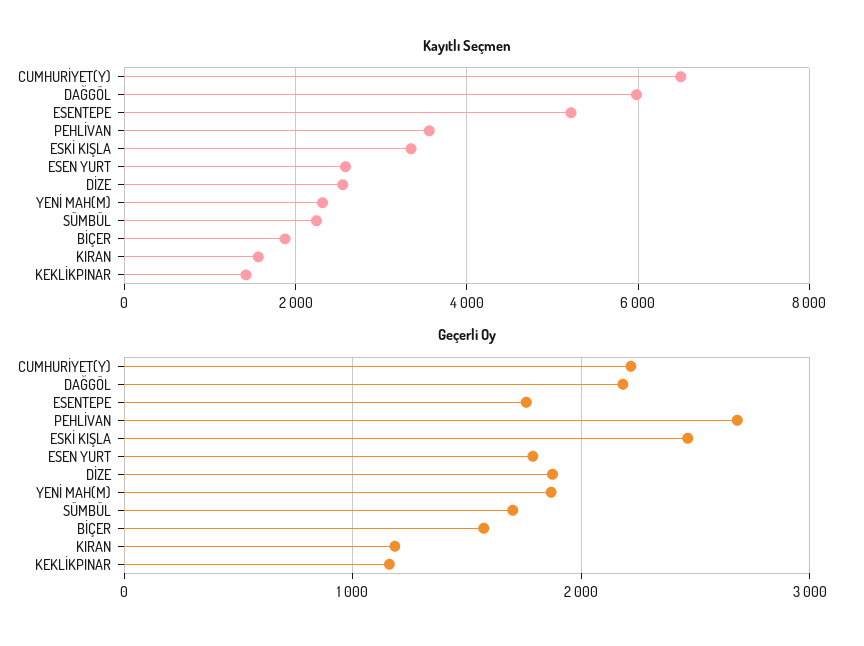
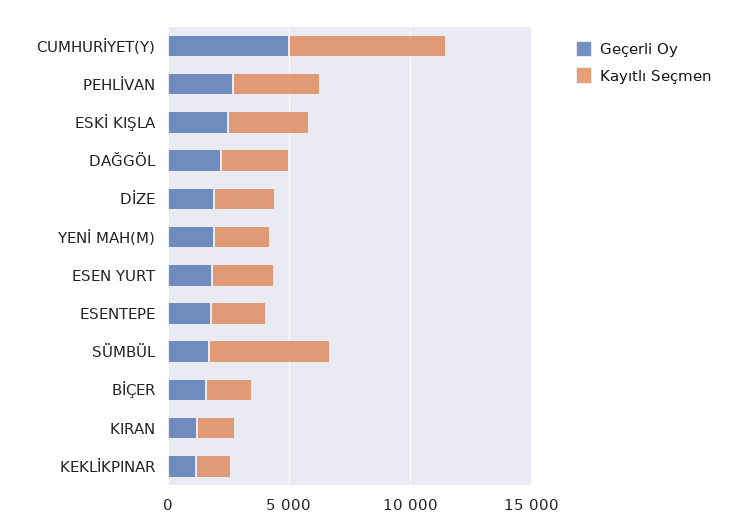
  {
    "Kayıtlı Seçmen": {
      "CUMHURİYET(Y)": 6600,
-     "DAĞGÖL": 6000,
+     "DAĞGÖL": 3000,
-     "ESENTEPE": 5200,
+     "ESENTEPE": 2000,
      "PEHLİVAN": 3600,
      "ESKİ KIŞLA": 3400,
      "ESEN YURT": 2600,
      "DİZE": 2600,
      "YENİ MAH(M)": 2400,
-     "SÜMBÜL": 2200,
+     "SÜMBÜL": 5000,
      "BİÇER": 1800,
      "KIRAN": 1600,
      "KEKLİKPINAR": 1400
    },
    "Geçerli Oy": {
-     "CUMHURİYET(Y)": 2200,
+     "CUMHURİYET(Y)": 5000,
      "DAĞGÖL": 2200,
      "ESENTEPE": 1800,
      "PEHLİVAN": 2700,
      "ESKİ KIŞLA": 2500,
      "ESEN YURT": 1800,
      "DİZE": 1900,
      "YENİ MAH(M)": 1900,
      "SÜMBÜL": 1700,
      "BİÇER": 1600,
      "KIRAN": 1200,
      "KEKLİKPINAR": 1200
    }
  }

